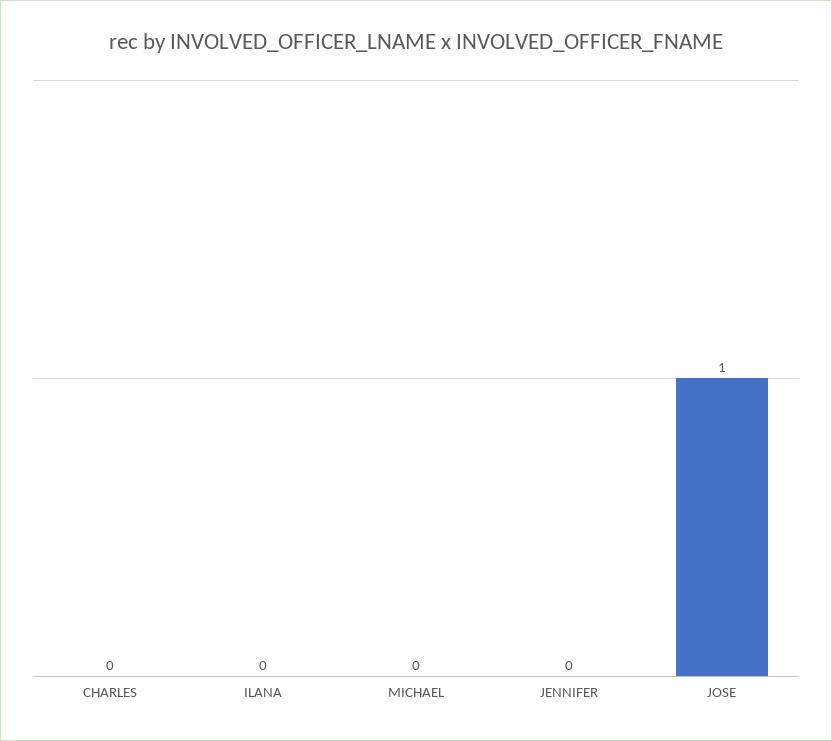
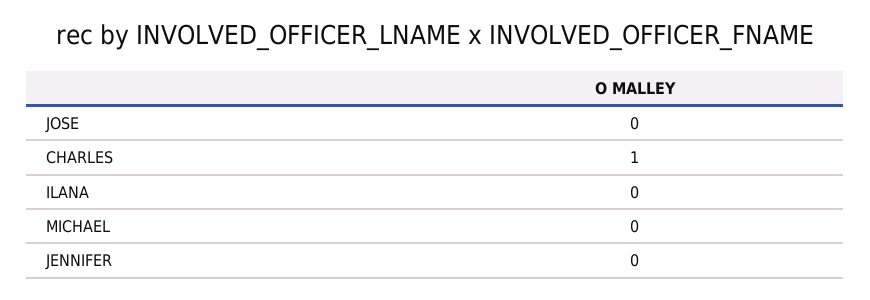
  {
-   "CHARLES": 0,
+   "CHARLES": 1,
    "ILANA": 0,
    "MICHAEL": 0,
    "JENNIFER": 0,
-   "JOSE": 1
+   "JOSE": 0
  }

